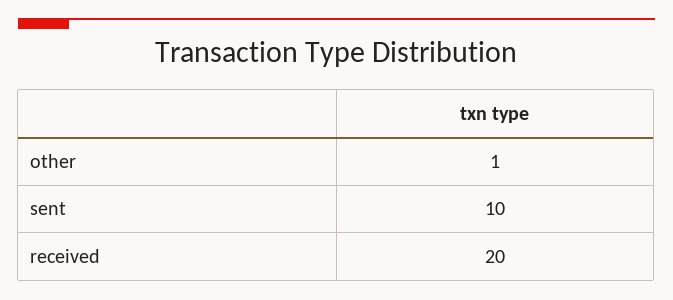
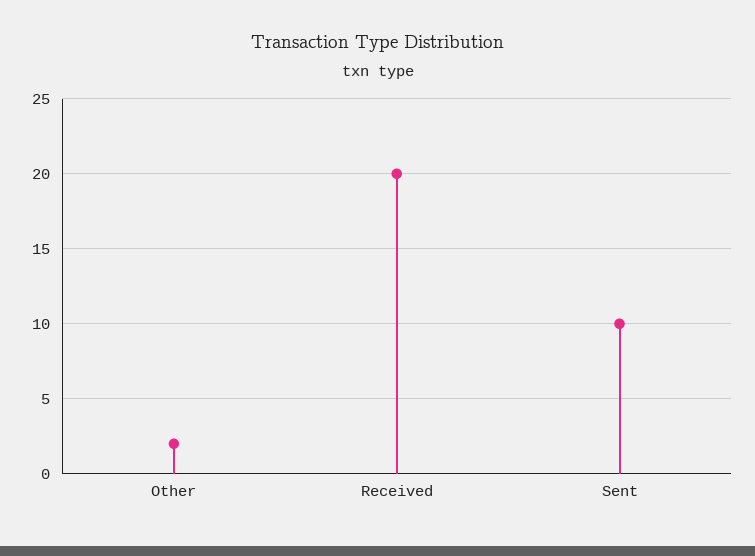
  {
-   "other": 1,
+   "other": 2,
    "sent": 10,
    "received": 20
  }

